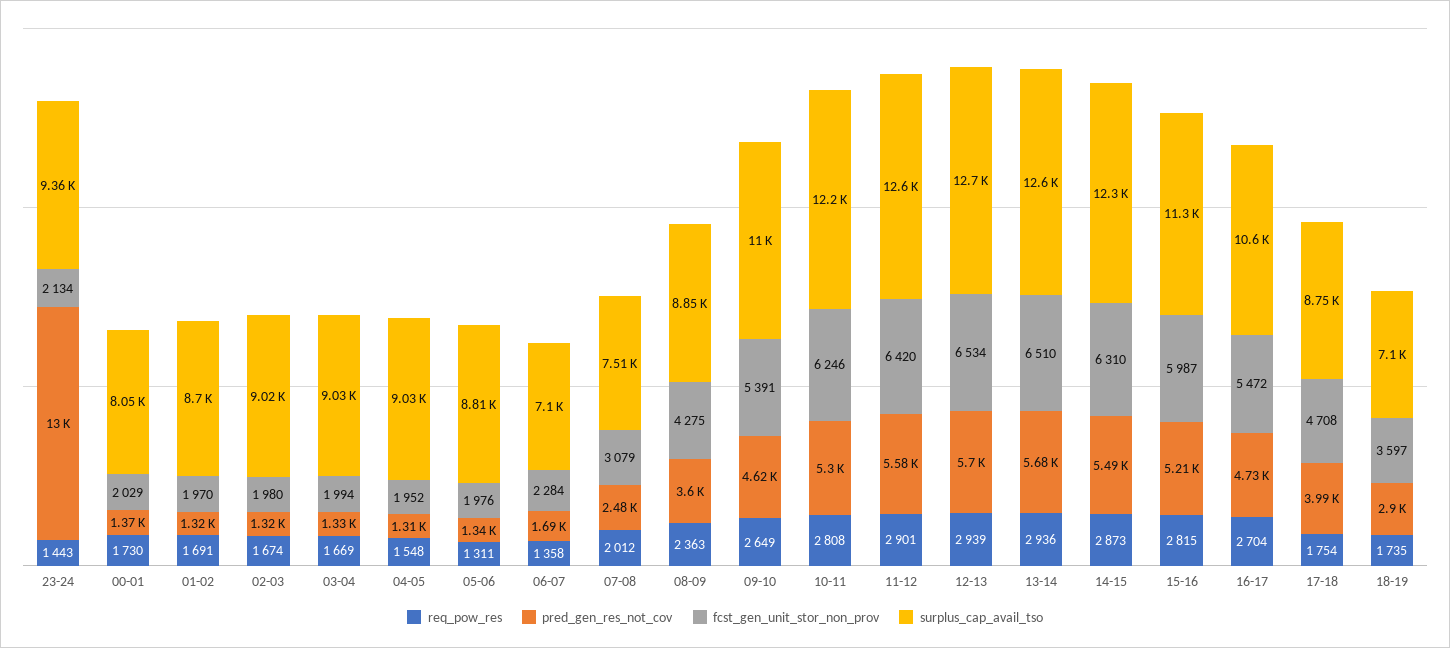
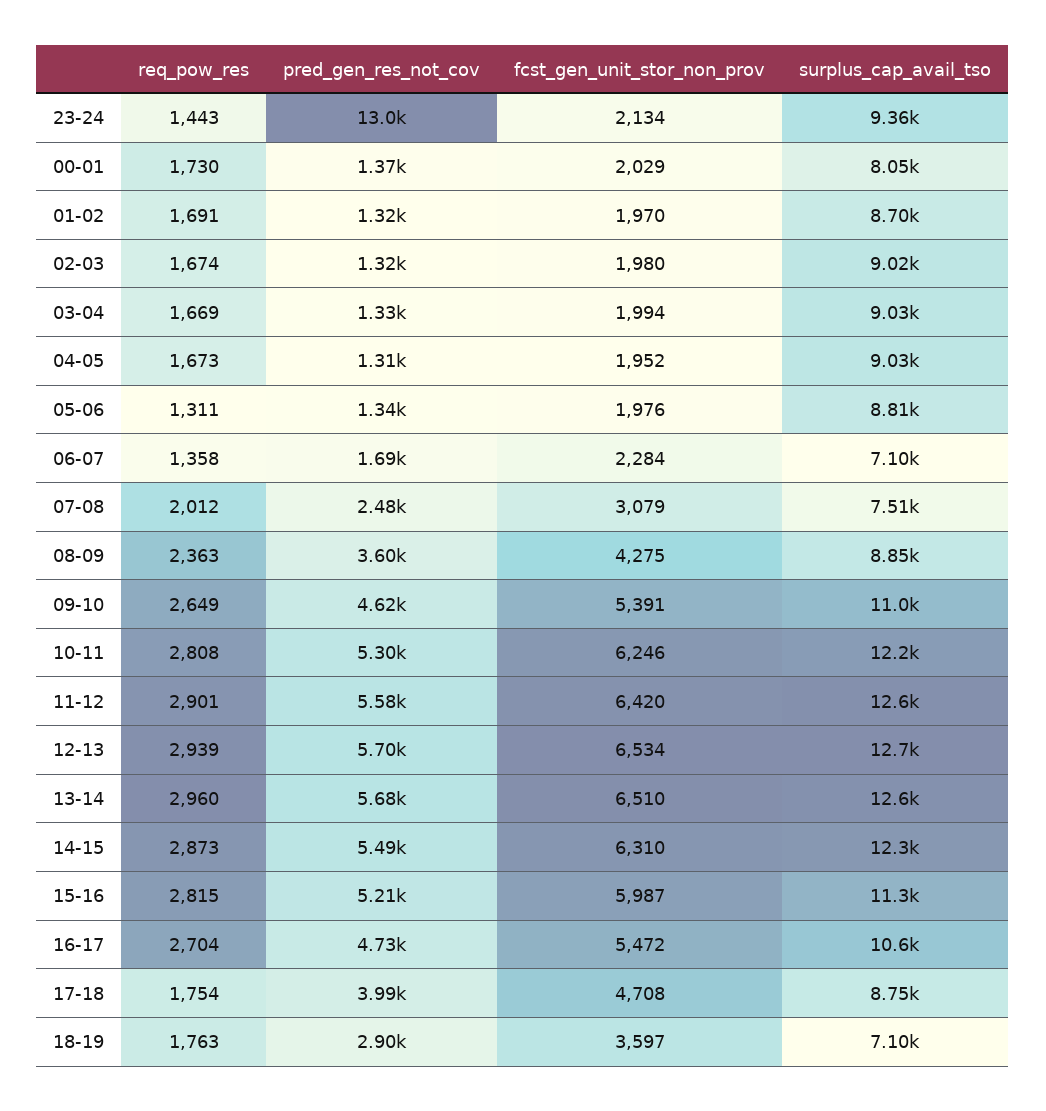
  {
    "req_pow_res": {
      "23-24": 1443,
      "00-01": 1730,
      "01-02": 1691,
      "02-03": 1674,
      "03-04": 1669,
-     "04-05": 1548,
+     "04-05": 1673,
      "05-06": 1311,
      "06-07": 1358,
      "07-08": 2012,
      "08-09": 2363,
      "09-10": 2649,
      "10-11": 2808,
      "11-12": 2901,
      "12-13": 2939,
-     "13-14": 2936,
+     "13-14": 2960,
      "14-15": 2873,
      "15-16": 2815,
      "16-17": 2704,
      "17-18": 1754,
-     "18-19": 1735
+     "18-19": 1763
    },
    "pred_gen_res_not_cov": {
      "23-24": 13000,
      "00-01": 1370,
      "01-02": 1320,
      "02-03": 1320,
      "03-04": 1330,
      "04-05": 1310,
      "05-06": 1340,
      "06-07": 1690,
      "07-08": 2480,
      "08-09": 3600,
      "09-10": 4620,
      "10-11": 5300,
      "11-12": 5580,
      "12-13": 5700,
      "13-14": 5680,
      "14-15": 5490,
      "15-16": 5210,
      "16-17": 4730,
      "17-18": 3990,
      "18-19": 2900
    },
    "fcst_gen_unit_stor_non_prov": {
      "23-24": 2134,
      "00-01": 2029,
      "01-02": 1970,
      "02-03": 1980,
      "03-04": 1994,
      "04-05": 1952,
      "05-06": 1976,
      "06-07": 2284,
      "07-08": 3079,
      "08-09": 4275,
      "09-10": 5391,
      "10-11": 6246,
      "11-12": 6420,
      "12-13": 6534,
      "13-14": 6510,
      "14-15": 6310,
      "15-16": 5987,
      "16-17": 5472,
      "17-18": 4708,
      "18-19": 3597
    },
    "surplus_cap_avail_tso": {
      "23-24": 9360,
      "00-01": 8050,
      "01-02": 8700,
      "02-03": 9020,
      "03-04": 9030,
      "04-05": 9030,
      "05-06": 8810,
      "06-07": 7100,
      "07-08": 7510,
      "08-09": 8850,
      "09-10": 11000,
      "10-11": 12200,
      "11-12": 12600,
      "12-13": 12700,
      "13-14": 12600,
      "14-15": 12300,
      "15-16": 11300,
      "16-17": 10600,
      "17-18": 8750,
      "18-19": 7100
    }
  }

